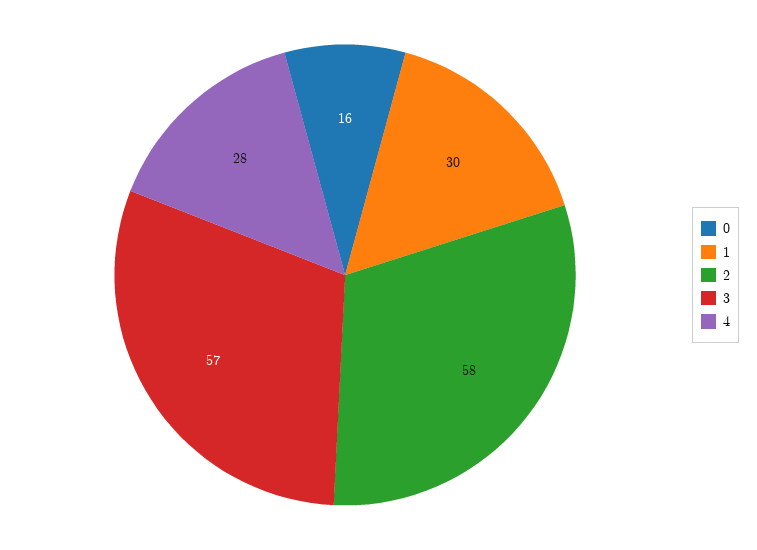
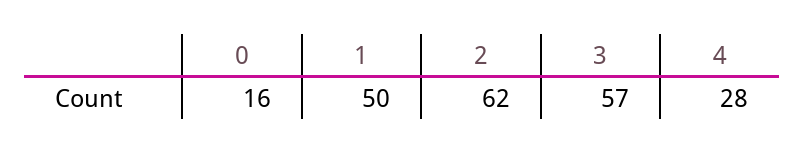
  {
    "0": 16,
-   "1": 30,
+   "1": 50,
-   "2": 58,
+   "2": 62,
    "3": 57,
    "4": 28
  }

